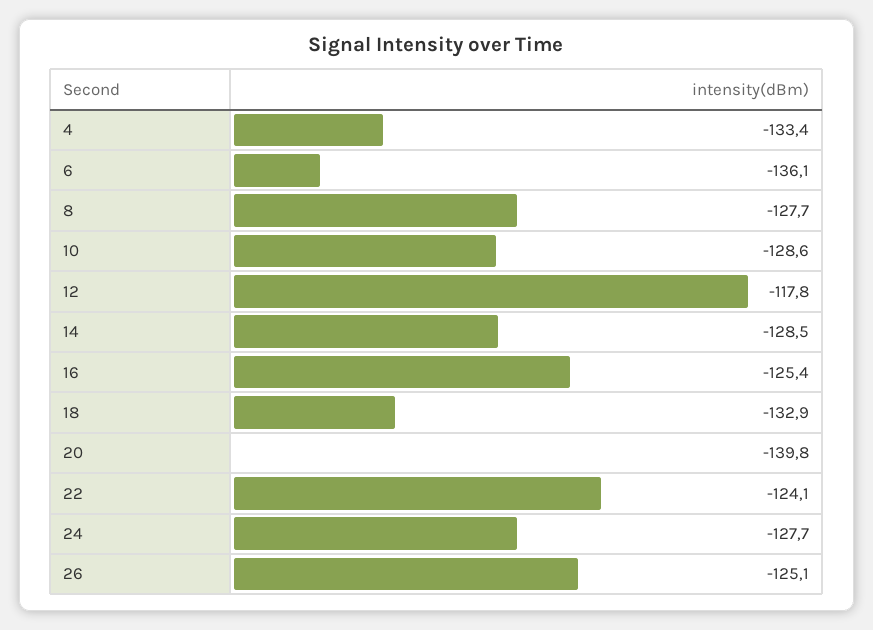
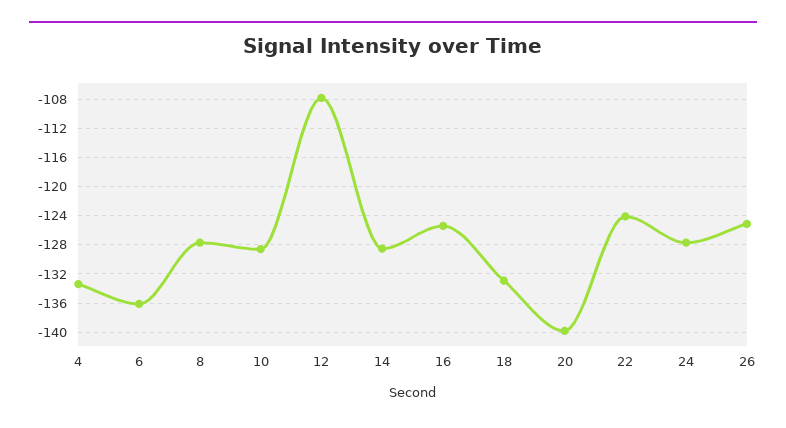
  {
    "4": -133.4,
    "6": -136.1,
    "8": -127.7,
    "10": -128.6,
-   "12": -117.8,
+   "12": -108,
    "14": -128.5,
    "16": -125.4,
    "18": -132.9,
    "20": -139.8,
    "22": -124.1,
    "24": -127.7,
    "26": -125.1
  }

